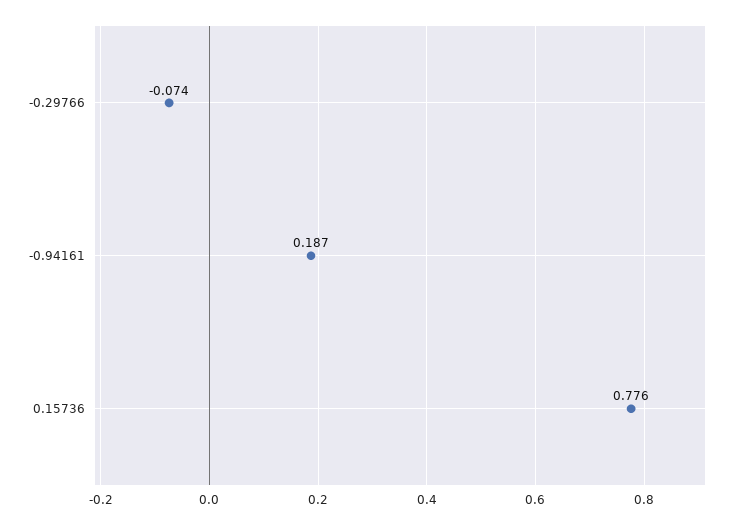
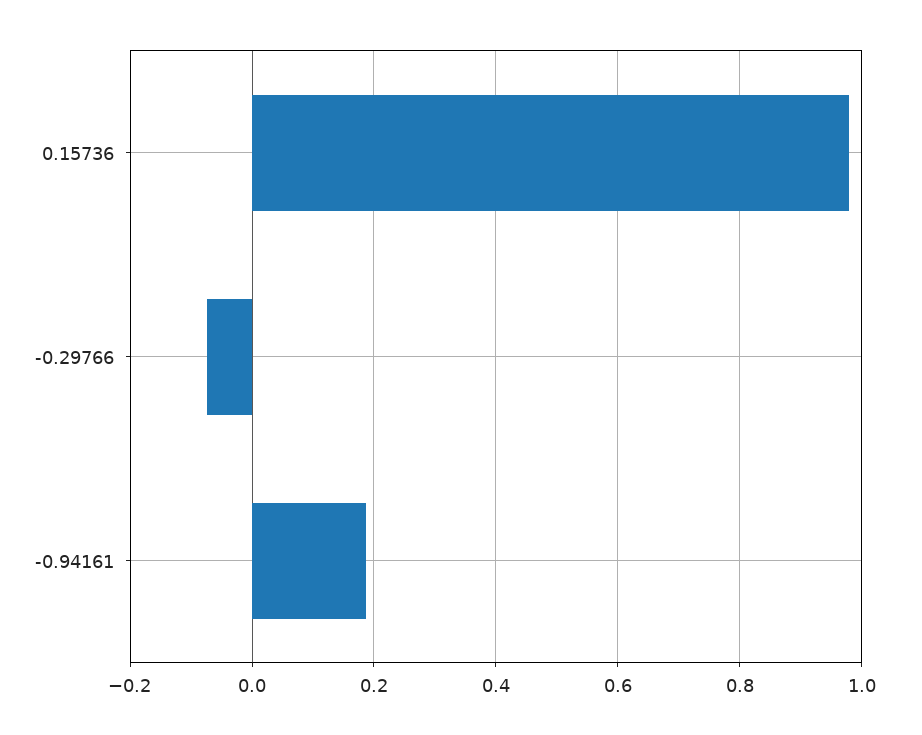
  {
    "-0.29766": -0.074,
    "-0.94161": 0.187,
-   "0.15736": 0.776
+   "0.15736": 0.98
  }

